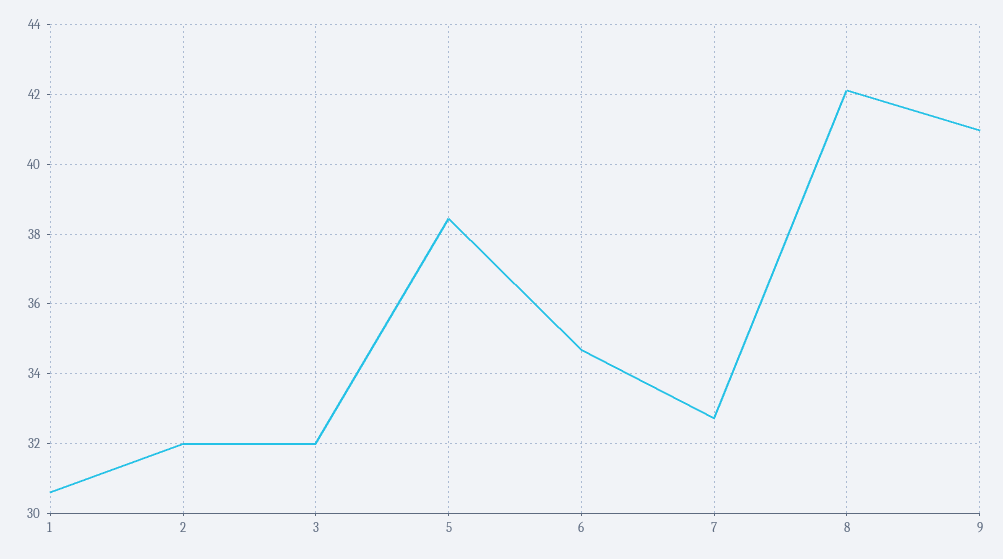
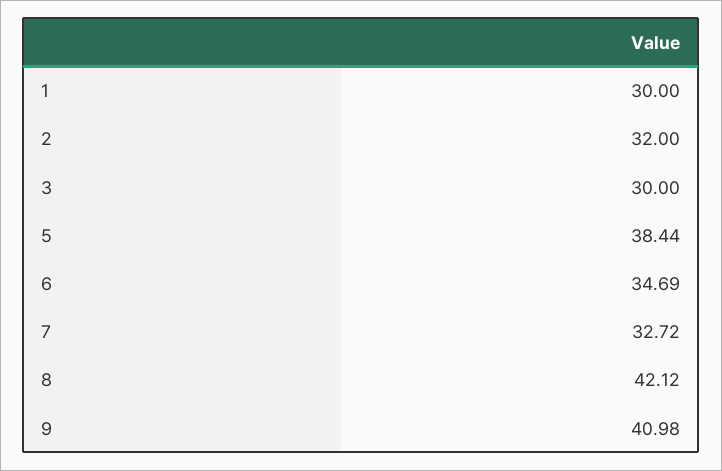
  {
-   "1": 30.6,
+   "1": 30,
    "2": 32,
-   "3": 32,
+   "3": 30,
    "5": 38.44,
    "6": 34.69,
    "7": 32.72,
    "8": 42.12,
    "9": 40.98
  }

